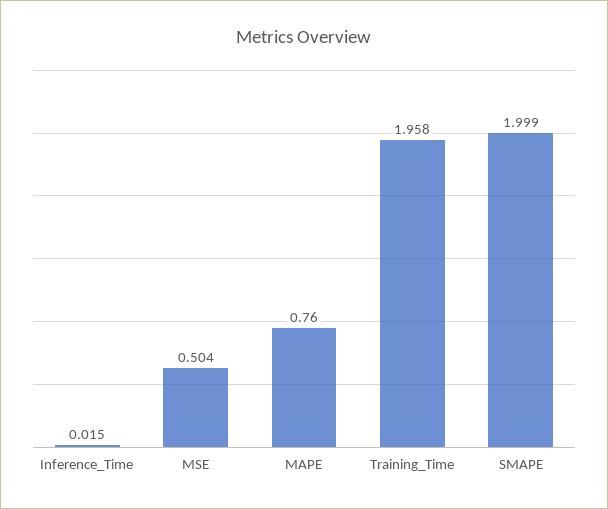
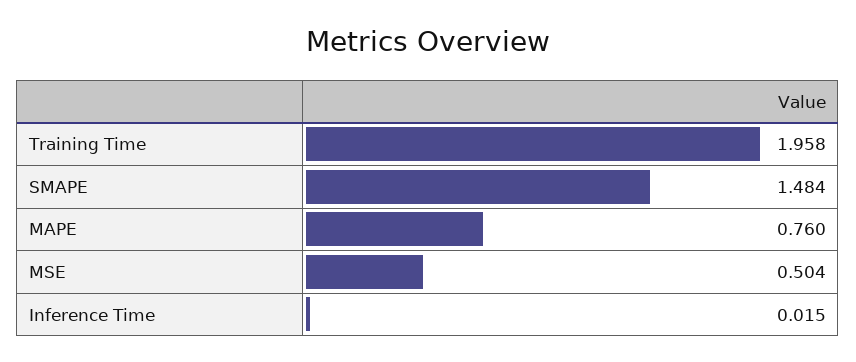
  {
    "Inference_Time": 0.015,
    "MSE": 0.504,
    "MAPE": 0.76,
    "Training_Time": 1.958,
-   "SMAPE": 1.999
+   "SMAPE": 1.484
  }

